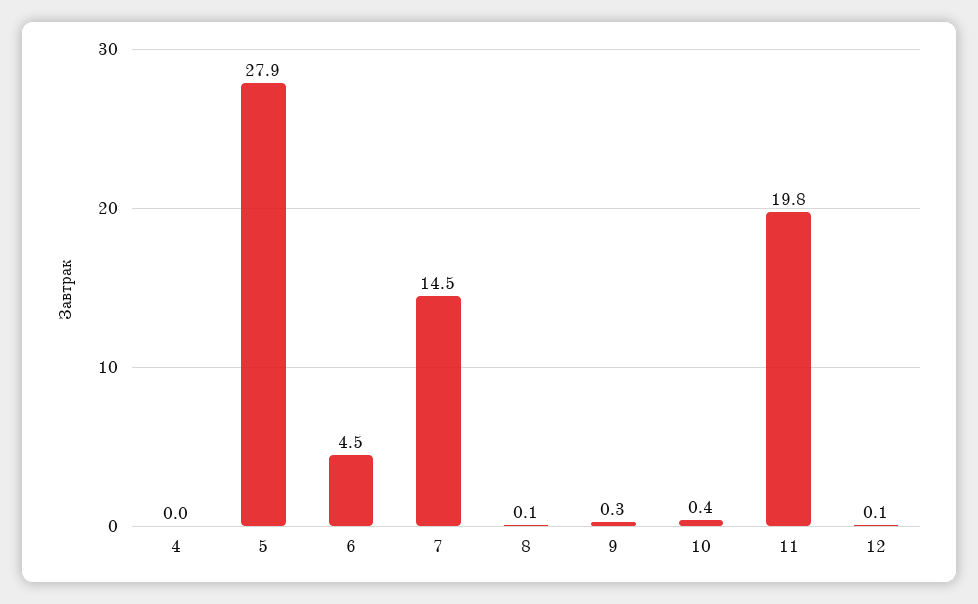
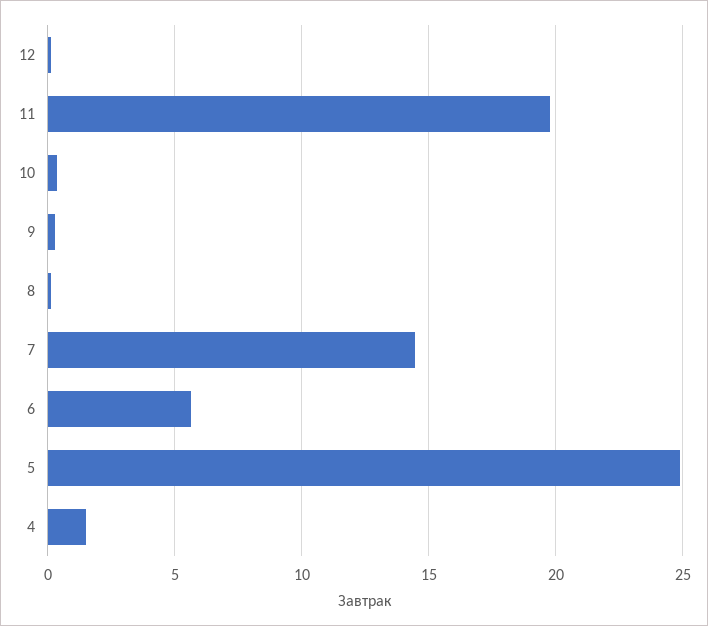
  {
-   "4": 0,
+   "4": 1.5,
-   "5": 27.9,
+   "5": 25,
-   "6": 4.5,
+   "6": 5.5,
    "7": 14.5,
    "8": 0.1,
    "9": 0.3,
    "10": 0.4,
    "11": 19.8,
    "12": 0.1
  }

